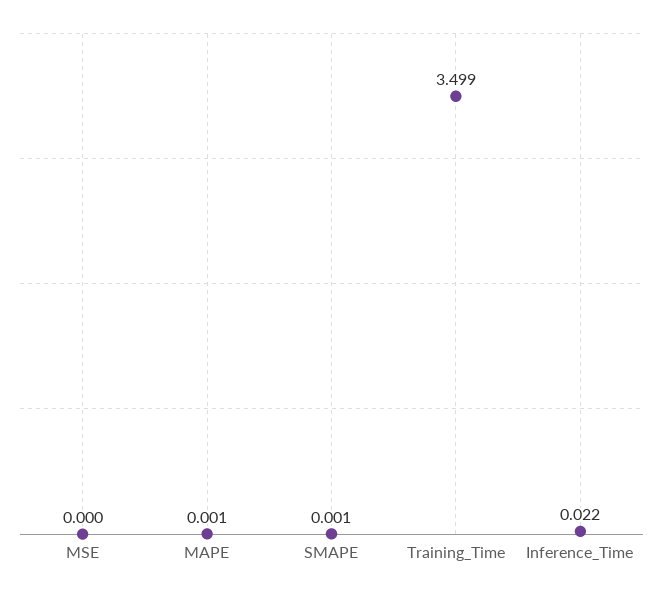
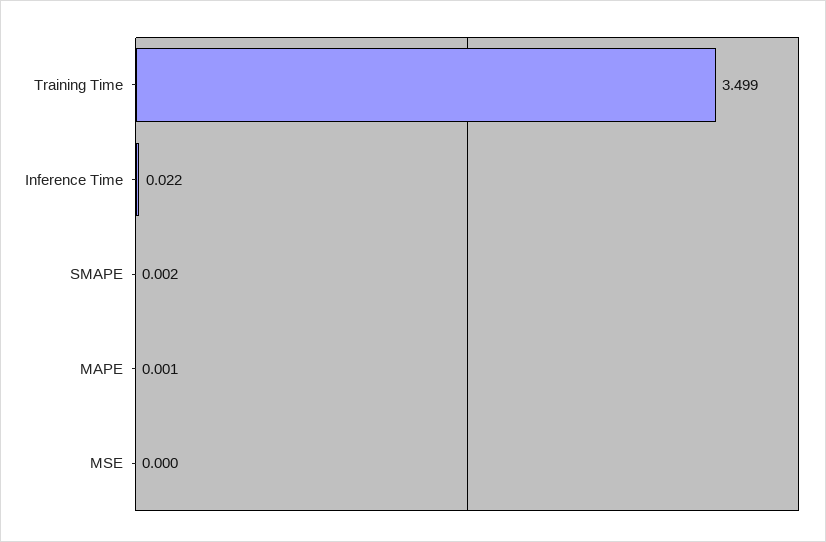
  {
    "MSE": 0,
    "MAPE": 0.001,
-   "SMAPE": 0.001,
+   "SMAPE": 0.002,
    "Training_Time": 3.499,
    "Inference_Time": 0.022
  }

